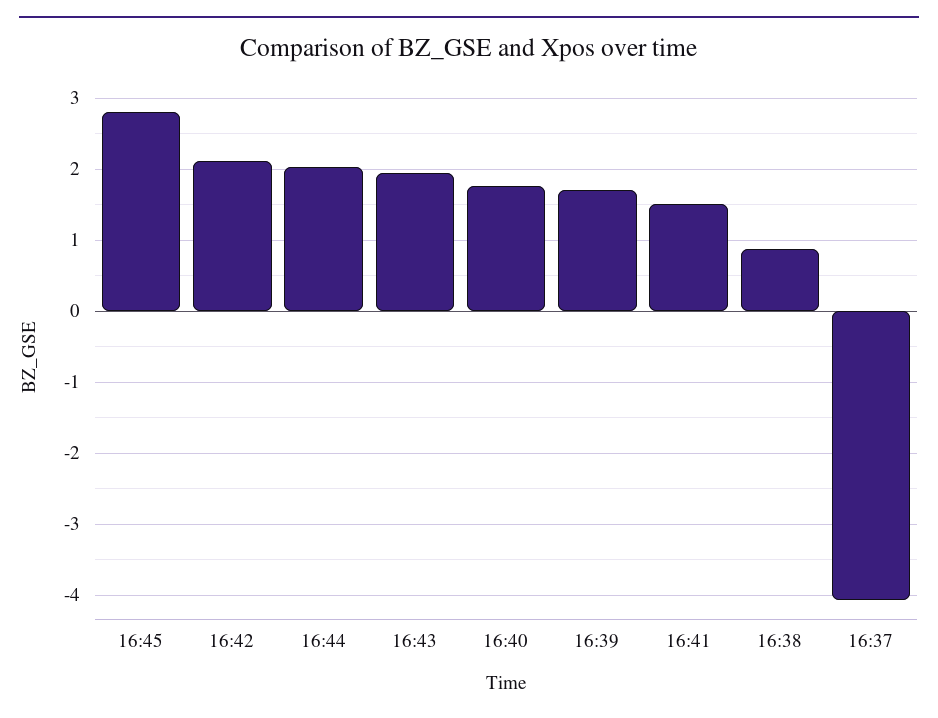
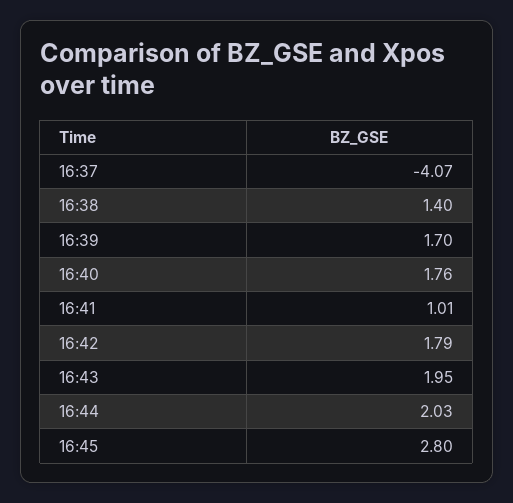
  {
    "16:45": 2.8,
-   "16:42": 2.1,
+   "16:42": 1.79,
    "16:44": 2.03,
    "16:43": 1.95,
    "16:40": 1.76,
    "16:39": 1.7,
-   "16:41": 1.5,
+   "16:41": 1.01,
-   "16:38": 0.9,
+   "16:38": 1.4,
    "16:37": -4.07
  }

